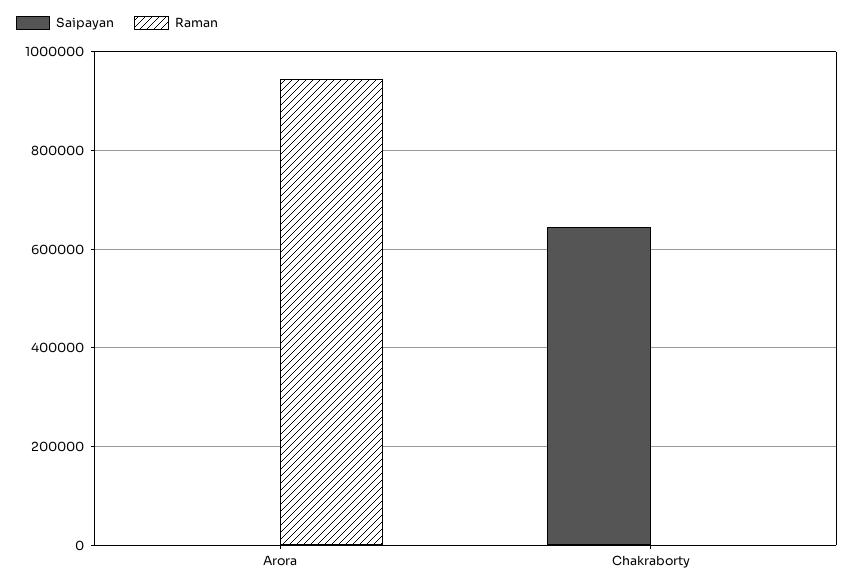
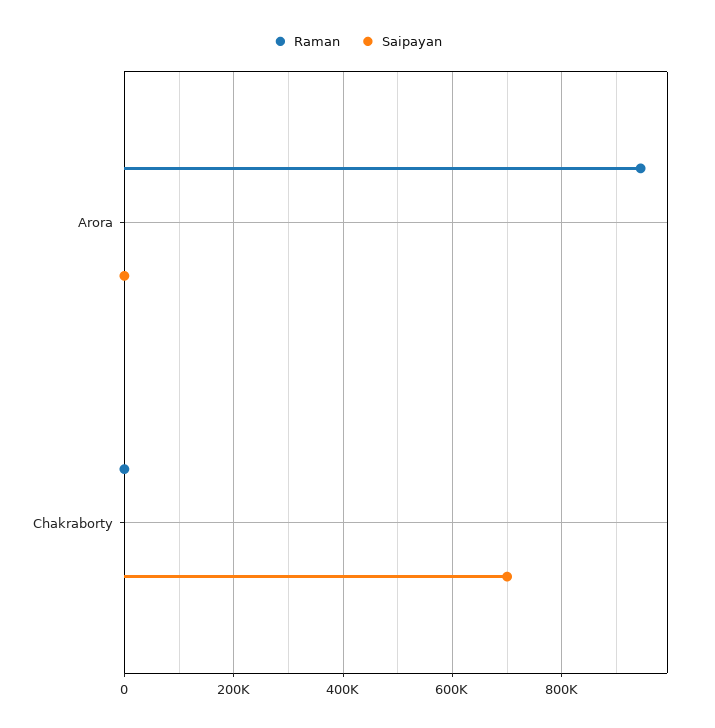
  {
    "Saipayan": {
      "Arora": 0,
-     "Chakraborty": 640000
+     "Chakraborty": 700000
    },
    "Raman": {
      "Arora": 940000,
      "Chakraborty": 0
    }
  }

